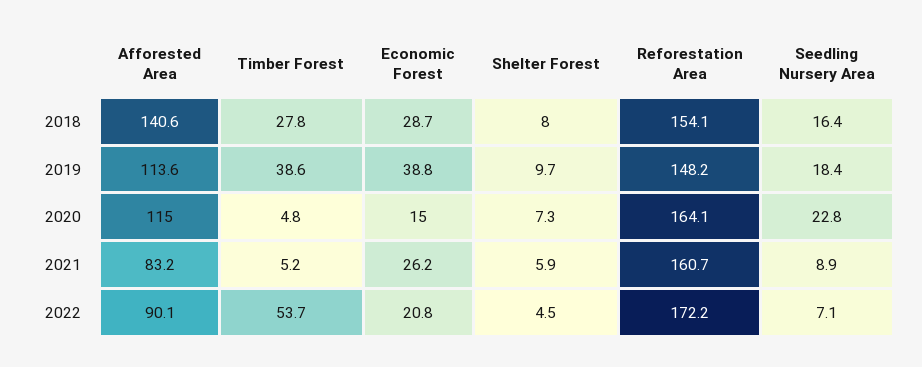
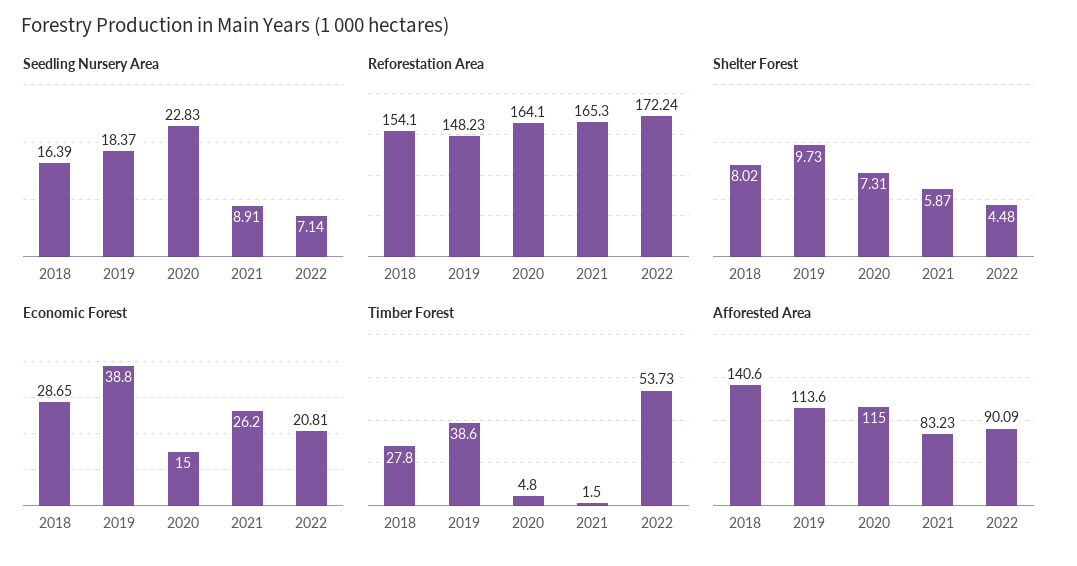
  {
    "Afforested Area": {
      "2018": 140.6,
      "2019": 113.6,
      "2020": 115,
      "2021": 83.23,
      "2022": 90.09
    },
    "Timber Forest": {
      "2018": 27.8,
      "2019": 38.6,
      "2020": 4.8,
-     "2021": 5.2,
+     "2021": 1.5,
      "2022": 53.73
    },
    "Economic Forest": {
      "2018": 28.65,
      "2019": 38.8,
      "2020": 15,
      "2021": 26.2,
      "2022": 20.81
    },
    "Shelter Forest": {
      "2018": 8.02,
      "2019": 9.73,
      "2020": 7.31,
      "2021": 5.87,
      "2022": 4.48
    },
    "Reforestation Area": {
      "2018": 154.1,
      "2019": 148.23,
      "2020": 164.1,
-     "2021": 160.7,
+     "2021": 165.3,
      "2022": 172.24
    },
    "Seedling Nursery Area": {
      "2018": 16.39,
      "2019": 18.37,
      "2020": 22.83,
      "2021": 8.91,
      "2022": 7.14
    }
  }

